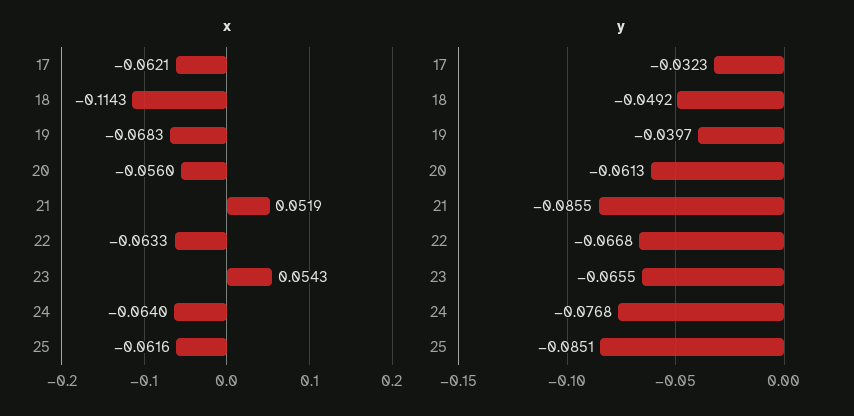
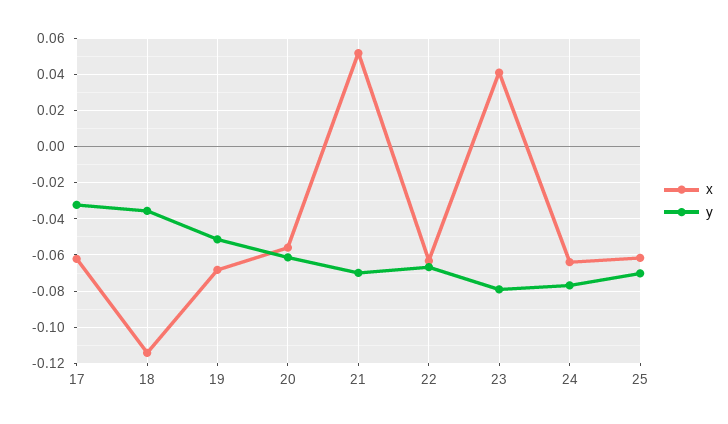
  {
    "x": {
      "17": -0.0621,
      "18": -0.1143,
      "19": -0.0683,
      "20": -0.056,
      "21": 0.0519,
      "22": -0.0633,
-     "23": 0.0543,
+     "23": 0.04,
      "24": -0.064,
      "25": -0.0616
    },
    "y": {
      "17": -0.0323,
-     "18": -0.0492,
+     "18": -0.035,
-     "19": -0.0397,
+     "19": -0.05,
      "20": -0.0613,
-     "21": -0.0855,
+     "21": -0.07,
      "22": -0.0668,
-     "23": -0.0655,
+     "23": -0.08,
      "24": -0.0768,
-     "25": -0.0851
+     "25": -0.07
    }
  }

